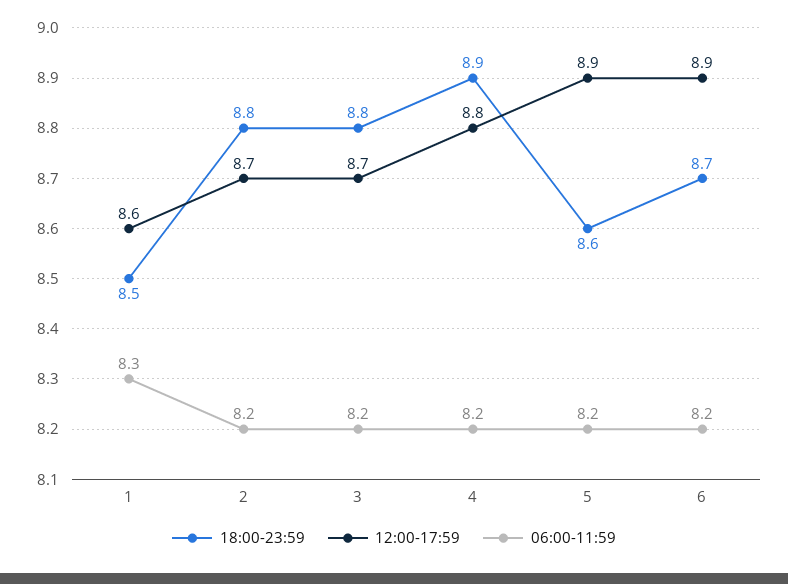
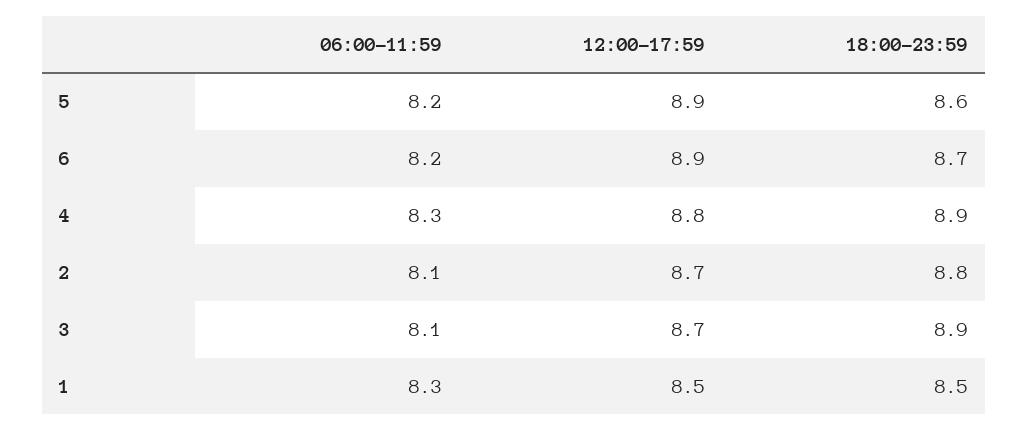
  {
    "18:00-23:59": {
      "1": 8.5,
      "2": 8.8,
-     "3": 8.8,
+     "3": 8.9,
      "4": 8.9,
      "5": 8.6,
      "6": 8.7
    },
    "12:00-17:59": {
-     "1": 8.6,
+     "1": 8.5,
      "2": 8.7,
      "3": 8.7,
      "4": 8.8,
      "5": 8.9,
      "6": 8.9
    },
    "06:00-11:59": {
      "1": 8.3,
-     "2": 8.2,
+     "2": 8.1,
-     "3": 8.2,
+     "3": 8.1,
-     "4": 8.2,
+     "4": 8.3,
      "5": 8.2,
      "6": 8.2
    }
  }

